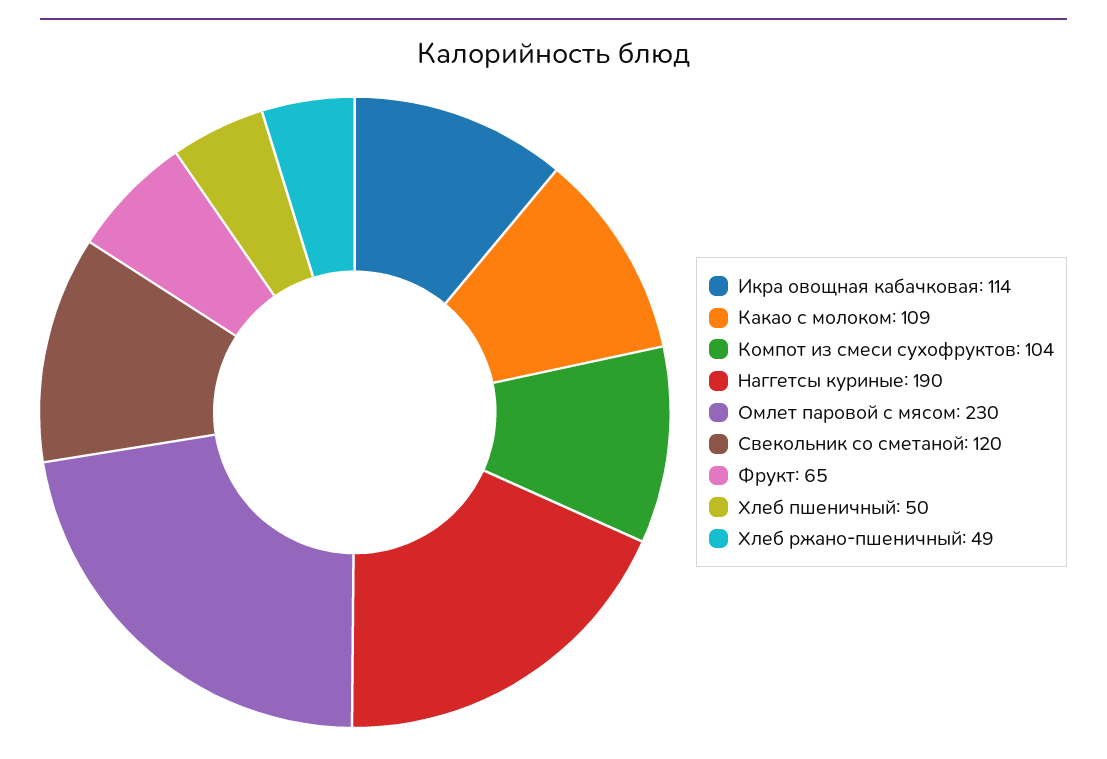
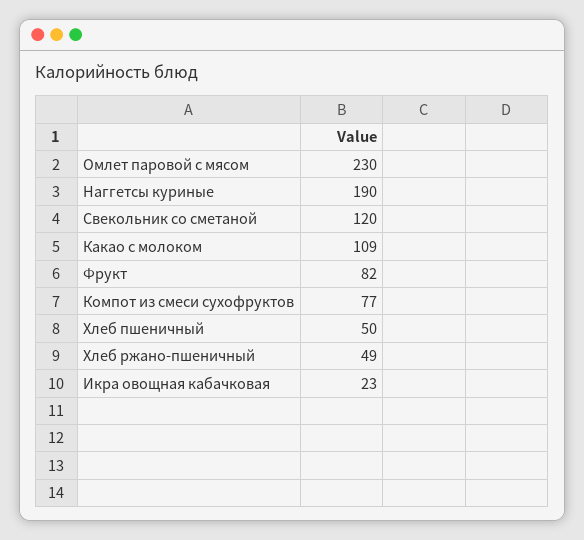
  {
-   "Икра овощная кабачковая": 114,
+   "Икра овощная кабачковая": 23,
    "Какао с молоком": 109,
-   "Компот из смеси сухофруктов": 104,
+   "Компот из смеси сухофруктов": 77,
    "Наггетсы куриные": 190,
    "Омлет паровой с мясом": 230,
    "Свекольник со сметаной": 120,
-   "Фрукт": 65,
+   "Фрукт": 82,
    "Хлеб пшеничный": 50,
    "Хлеб ржано-пшеничный": 49
  }

